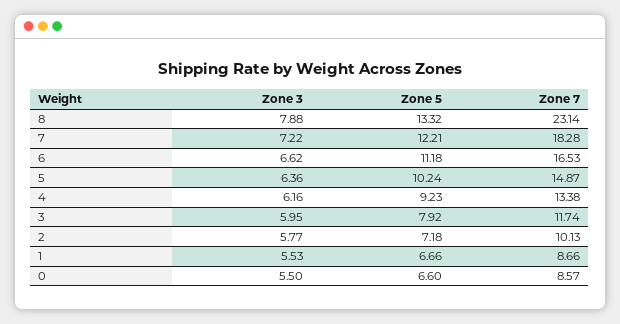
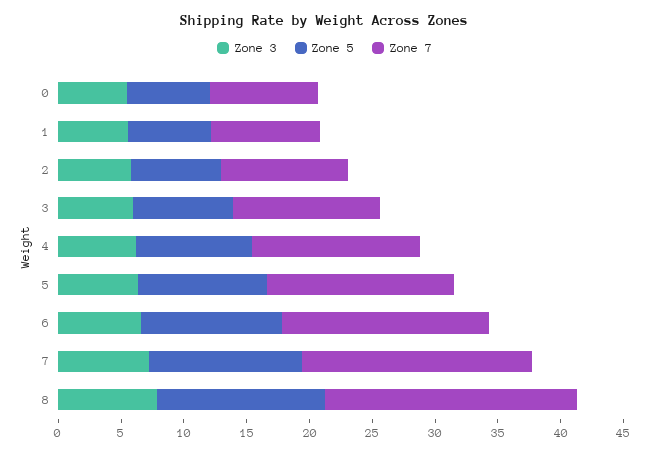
  {
    "Zone 3": {
      "8": 7.88,
      "7": 7.22,
      "6": 6.62,
      "5": 6.36,
      "4": 6.16,
      "3": 5.95,
      "2": 5.77,
      "1": 5.53,
      "0": 5.5
    },
    "Zone 5": {
      "8": 13.32,
      "7": 12.21,
      "6": 11.18,
      "5": 10.24,
      "4": 9.23,
      "3": 7.92,
      "2": 7.18,
      "1": 6.66,
      "0": 6.6
    },
    "Zone 7": {
-     "8": 23.14,
+     "8": 20,
      "7": 18.28,
      "6": 16.53,
      "5": 14.87,
      "4": 13.38,
      "3": 11.74,
      "2": 10.13,
      "1": 8.66,
      "0": 8.57
    }
  }

